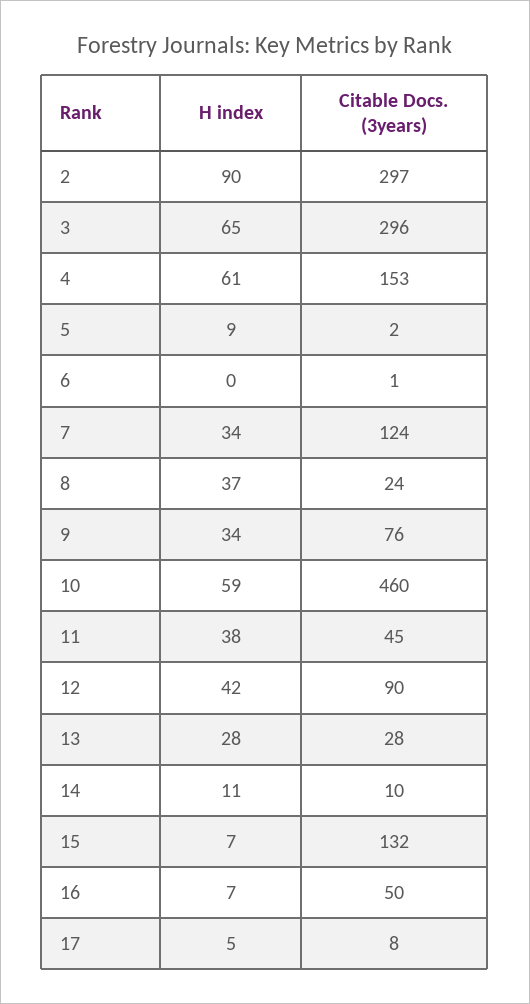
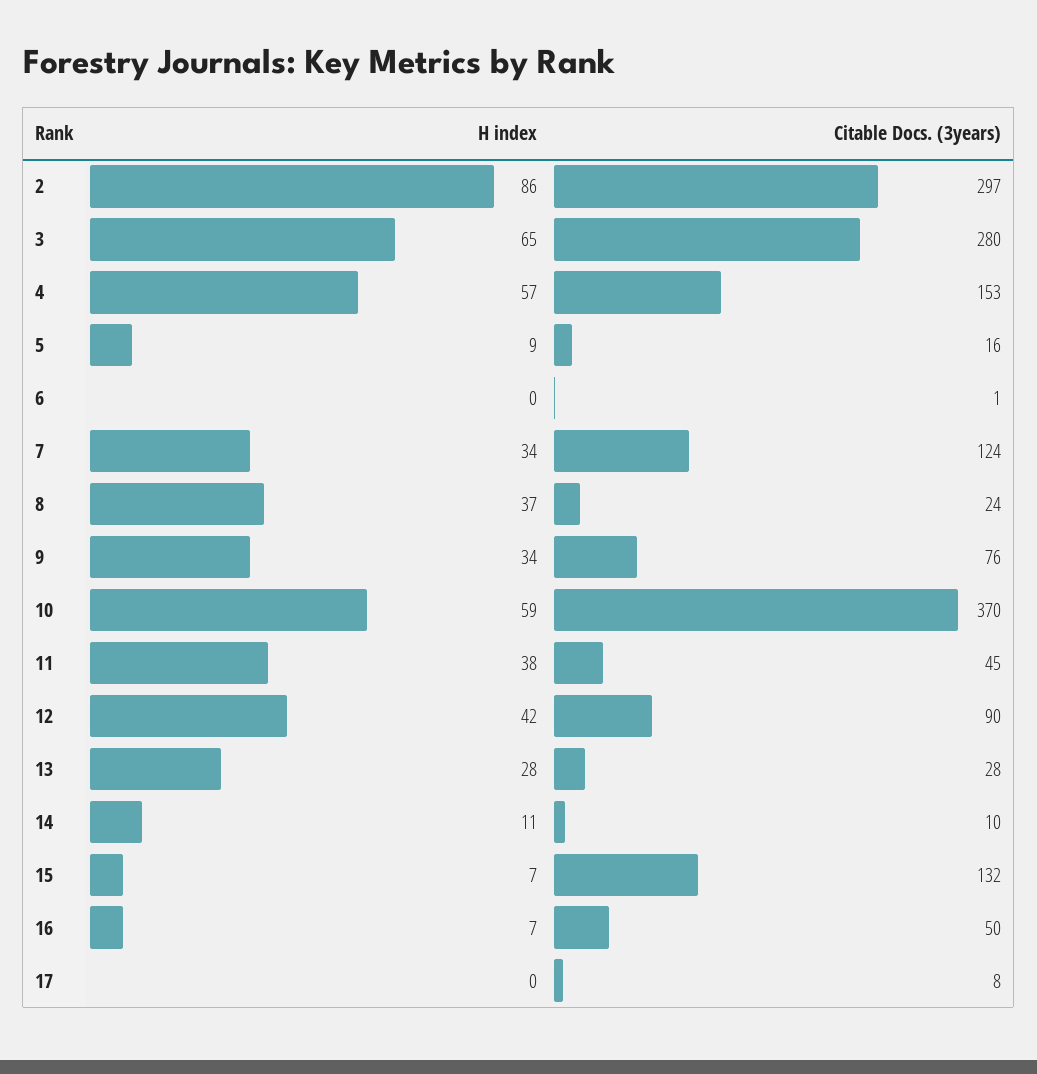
  {
    "H index": {
-     "2": 90,
+     "2": 86,
      "3": 65,
-     "4": 61,
+     "4": 57,
      "5": 9,
      "6": 0,
      "7": 34,
      "8": 37,
      "9": 34,
      "10": 59,
      "11": 38,
      "12": 42,
      "13": 28,
      "14": 11,
      "15": 7,
      "16": 7,
-     "17": 5
+     "17": 0
    },
    "Citable Docs. (3years)": {
      "2": 297,
-     "3": 296,
+     "3": 280,
      "4": 153,
-     "5": 2,
+     "5": 16,
      "6": 1,
      "7": 124,
      "8": 24,
      "9": 76,
-     "10": 460,
+     "10": 370,
      "11": 45,
      "12": 90,
      "13": 28,
      "14": 10,
      "15": 132,
      "16": 50,
      "17": 8
    }
  }

